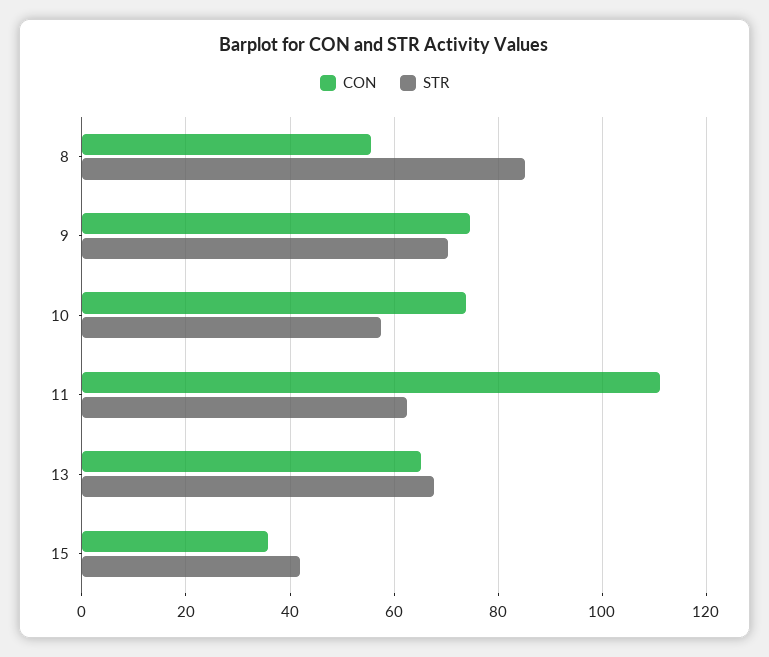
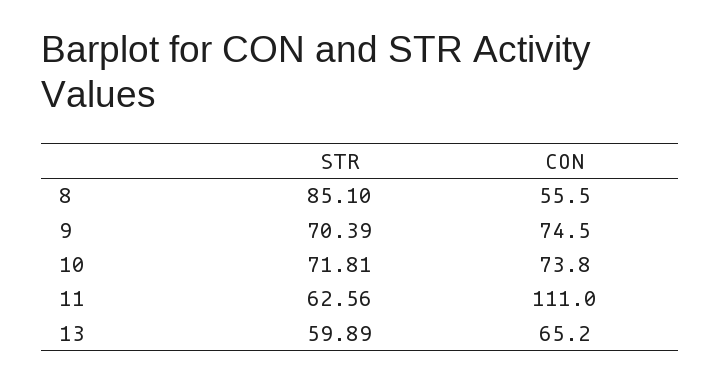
  {
    "CON": {
      "8": 55.5,
      "9": 74.5,
      "10": 73.8,
      "11": 111,
-     "13": 65.2,
+     "13": 65.2
-     "15": 36
    },
    "STR": {
      "8": 85.1,
      "9": 70.39,
-     "10": 58,
+     "10": 71.81,
      "11": 62.56,
-     "13": 68,
+     "13": 59.89
-     "15": 42
    }
  }

